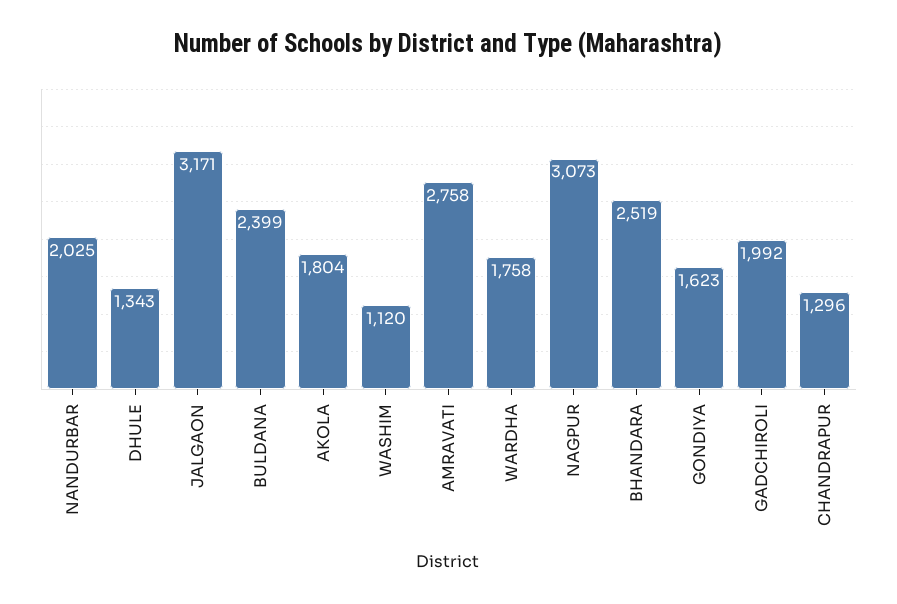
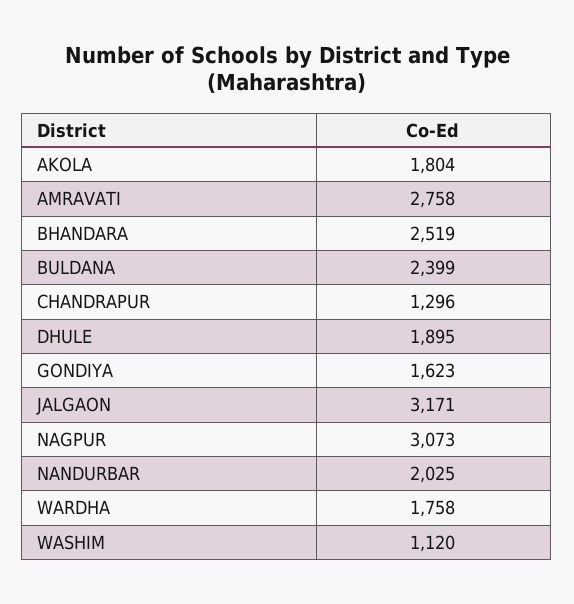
  {
    "NANDURBAR": 2025,
-   "DHULE": 1343,
+   "DHULE": 1895,
    "JALGAON": 3171,
    "BULDANA": 2399,
    "AKOLA": 1804,
    "WASHIM": 1120,
    "AMRAVATI": 2758,
    "WARDHA": 1758,
    "NAGPUR": 3073,
    "BHANDARA": 2519,
    "GONDIYA": 1623,
-   "GADCHIROLI": 1992,
    "CHANDRAPUR": 1296
  }

